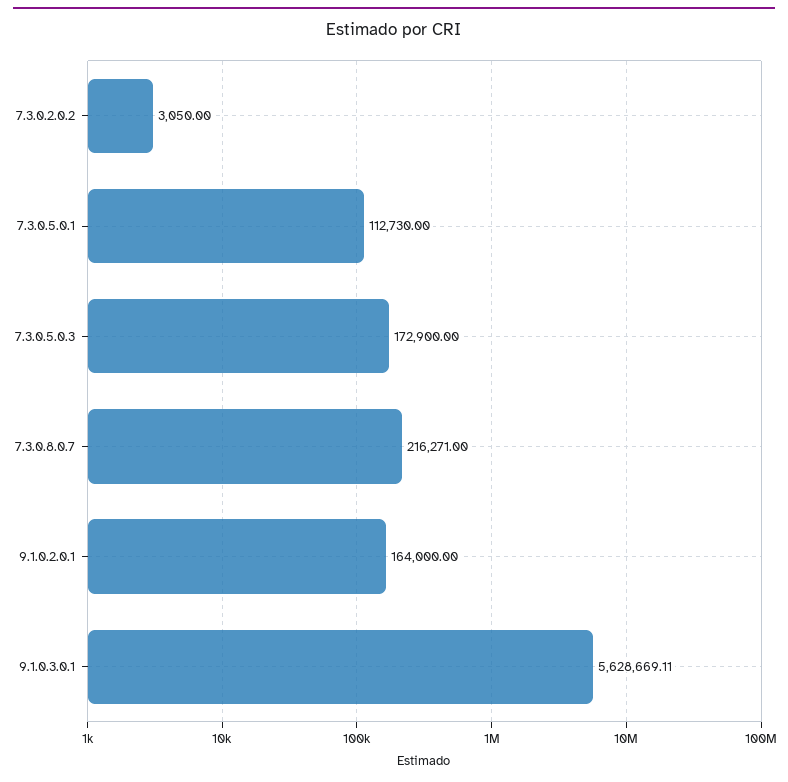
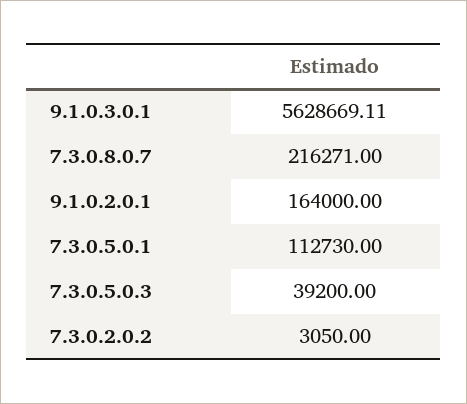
  {
    "7.3.0.2.0.2": 3050,
    "7.3.0.5.0.1": 112730,
-   "7.3.0.5.0.3": 172900,
+   "7.3.0.5.0.3": 39200,
    "7.3.0.8.0.7": 216271,
    "9.1.0.2.0.1": 164000,
    "9.1.0.3.0.1": 5628669.11
  }

